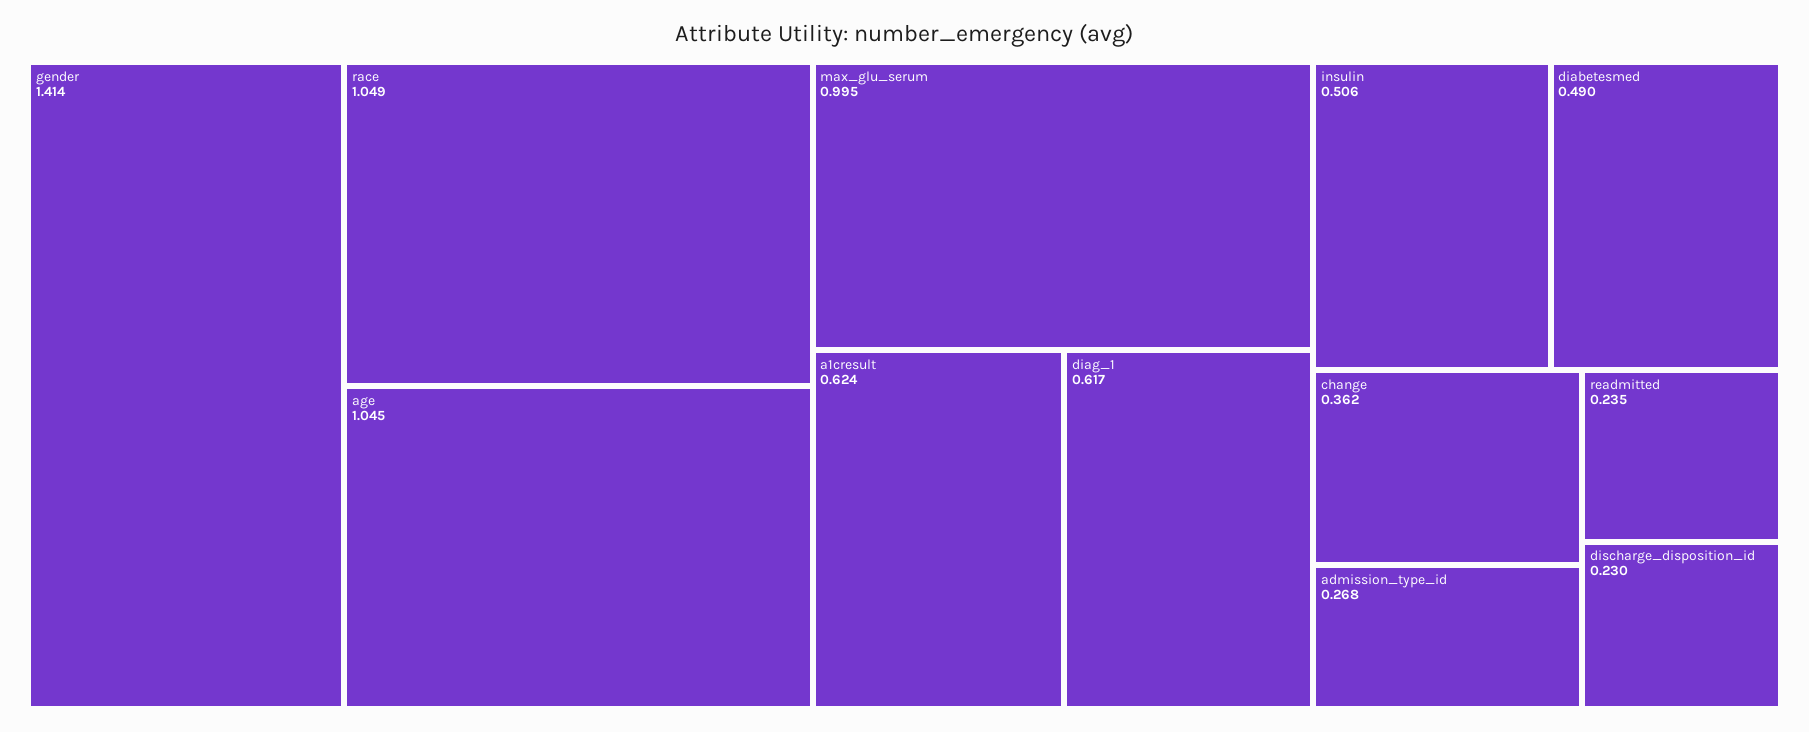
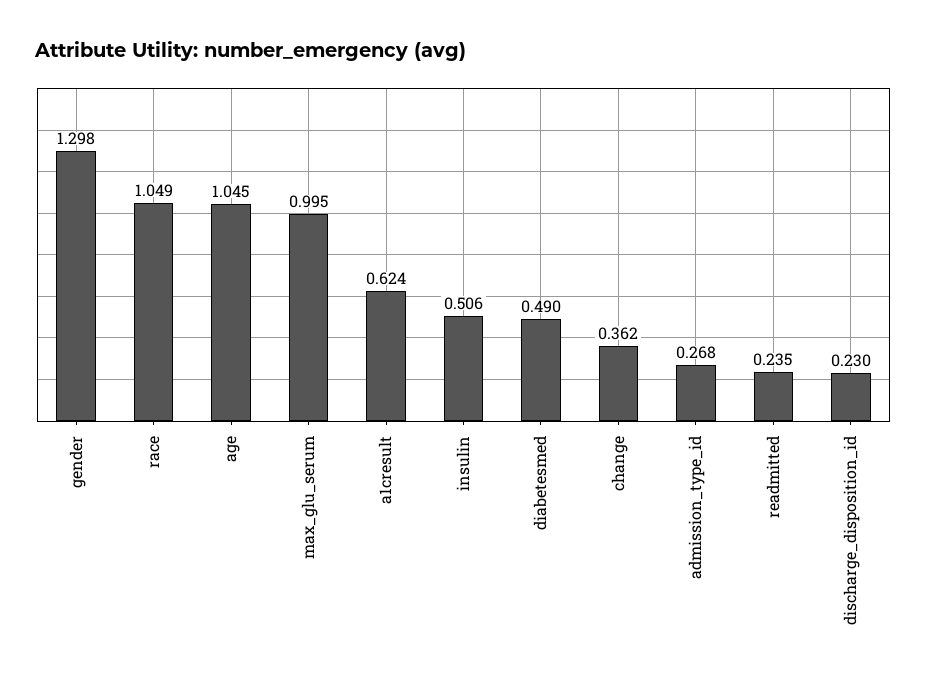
  {
-   "gender": 1.414,
+   "gender": 1.298,
    "race": 1.049,
    "age": 1.045,
    "max_glu_serum": 0.995,
    "a1cresult": 0.624,
-   "diag_1": 0.617,
    "insulin": 0.506,
    "diabetesmed": 0.49,
    "change": 0.362,
    "admission_type_id": 0.268,
    "readmitted": 0.235,
    "discharge_disposition_id": 0.23
  }

